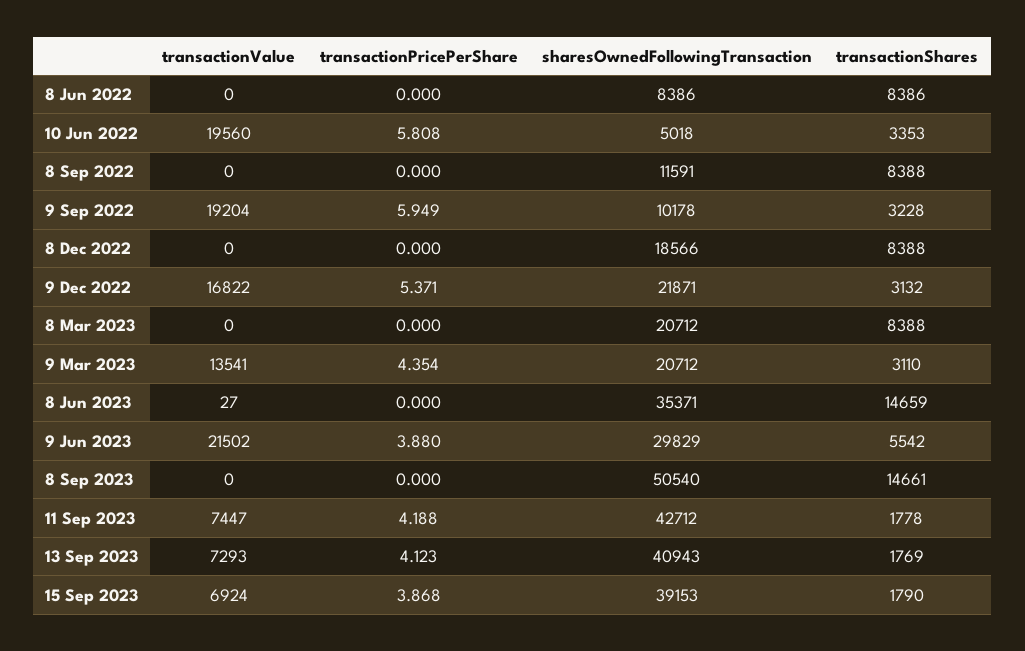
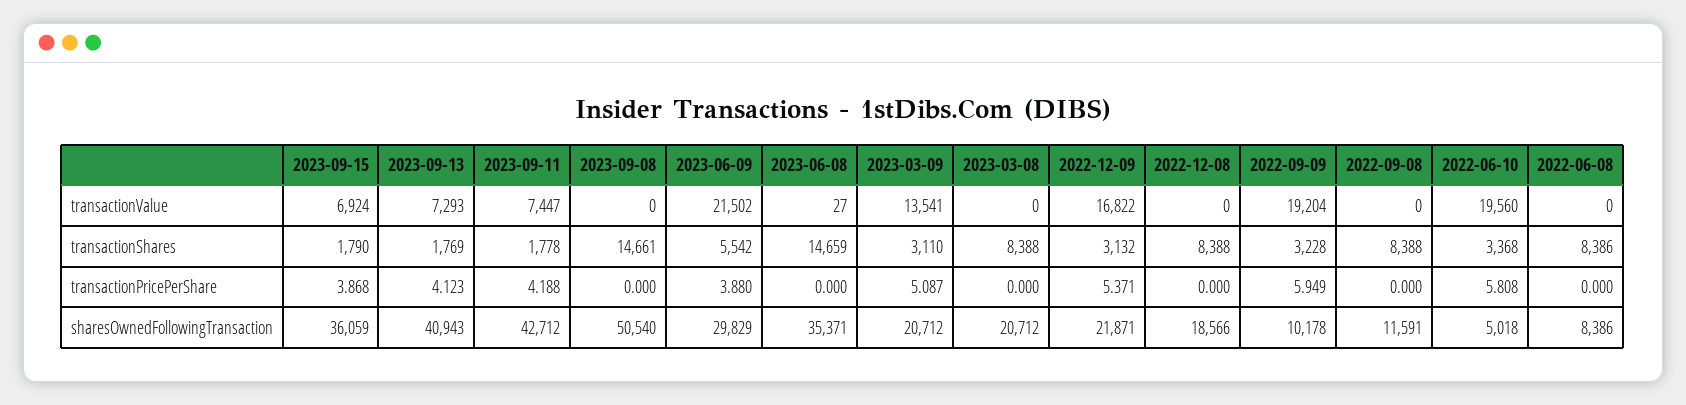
  {
    "transactionValue": {
      "8 Jun 2022": 0,
      "10 Jun 2022": 19560,
      "8 Sep 2022": 0,
      "9 Sep 2022": 19204,
      "8 Dec 2022": 0,
      "9 Dec 2022": 16822,
      "8 Mar 2023": 0,
      "9 Mar 2023": 13541,
      "8 Jun 2023": 27,
      "9 Jun 2023": 21502,
      "8 Sep 2023": 0,
      "11 Sep 2023": 7447,
      "13 Sep 2023": 7293,
      "15 Sep 2023": 6924
    },
    "transactionPricePerShare": {
      "8 Jun 2022": 0,
      "10 Jun 2022": 5.808,
      "8 Sep 2022": 0,
      "9 Sep 2022": 5.949,
      "8 Dec 2022": 0,
      "9 Dec 2022": 5.371,
      "8 Mar 2023": 0,
-     "9 Mar 2023": 4.354,
+     "9 Mar 2023": 5.087,
      "8 Jun 2023": 0,
      "9 Jun 2023": 3.88,
      "8 Sep 2023": 0,
      "11 Sep 2023": 4.188,
      "13 Sep 2023": 4.123,
      "15 Sep 2023": 3.868
    },
    "sharesOwnedFollowingTransaction": {
      "8 Jun 2022": 8386,
      "10 Jun 2022": 5018,
      "8 Sep 2022": 11591,
      "9 Sep 2022": 10178,
      "8 Dec 2022": 18566,
      "9 Dec 2022": 21871,
      "8 Mar 2023": 20712,
      "9 Mar 2023": 20712,
      "8 Jun 2023": 35371,
      "9 Jun 2023": 29829,
      "8 Sep 2023": 50540,
      "11 Sep 2023": 42712,
      "13 Sep 2023": 40943,
-     "15 Sep 2023": 39153
+     "15 Sep 2023": 36059
    },
    "transactionShares": {
      "8 Jun 2022": 8386,
-     "10 Jun 2022": 3353,
+     "10 Jun 2022": 3368,
      "8 Sep 2022": 8388,
      "9 Sep 2022": 3228,
      "8 Dec 2022": 8388,
      "9 Dec 2022": 3132,
      "8 Mar 2023": 8388,
      "9 Mar 2023": 3110,
      "8 Jun 2023": 14659,
      "9 Jun 2023": 5542,
      "8 Sep 2023": 14661,
      "11 Sep 2023": 1778,
      "13 Sep 2023": 1769,
      "15 Sep 2023": 1790
    }
  }

